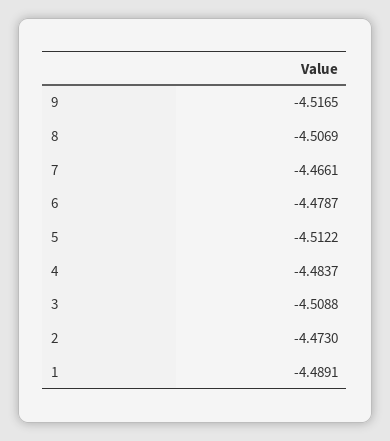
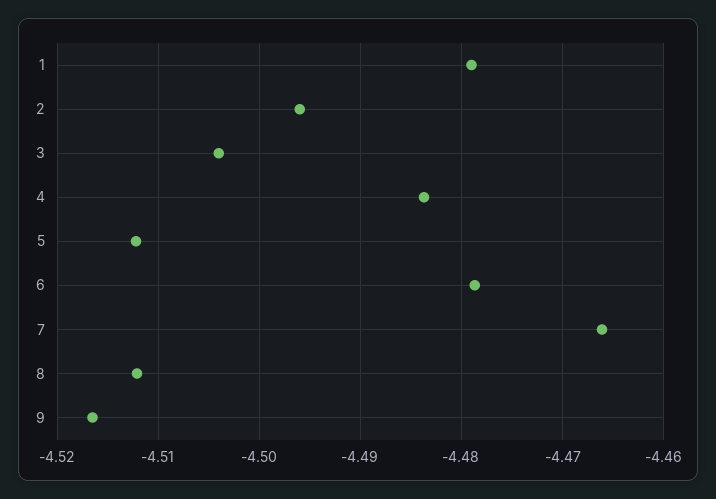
  {
    "9": -4.5165,
-   "8": -4.5069,
+   "8": -4.512,
    "7": -4.4661,
    "6": -4.4787,
    "5": -4.5122,
    "4": -4.4837,
-   "3": -4.5088,
+   "3": -4.504,
-   "2": -4.473,
+   "2": -4.496,
-   "1": -4.4891
+   "1": -4.479
  }

